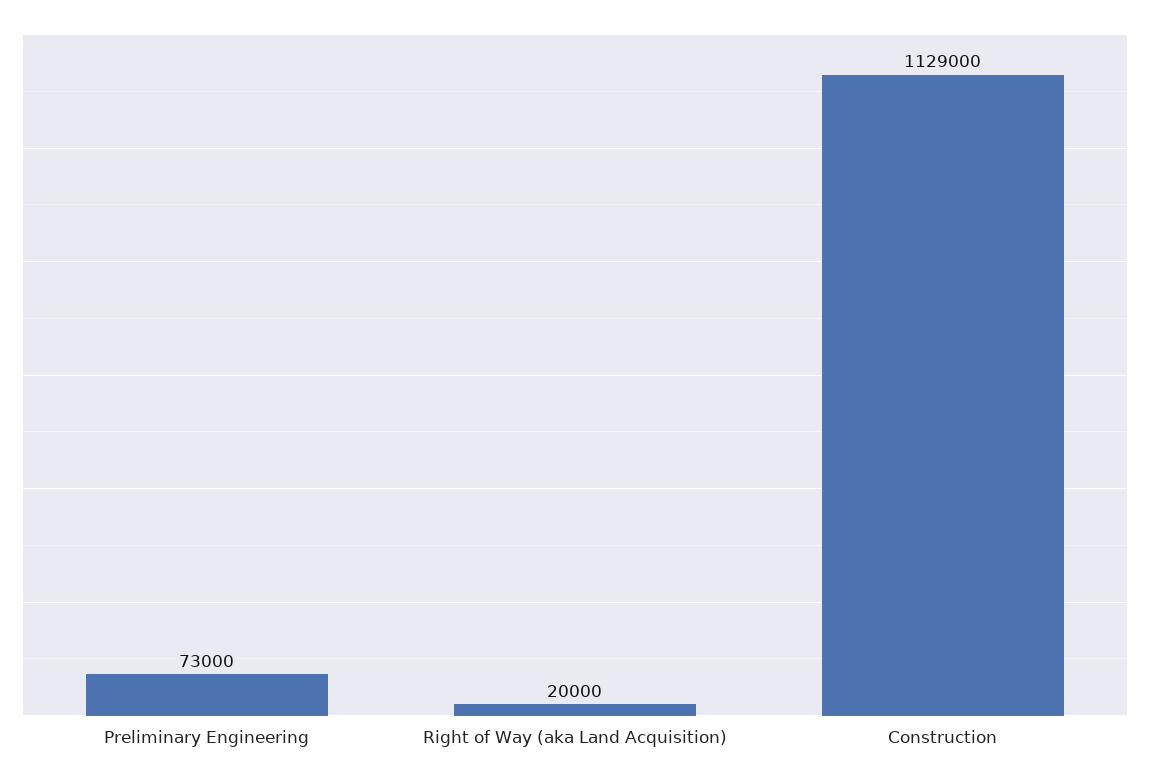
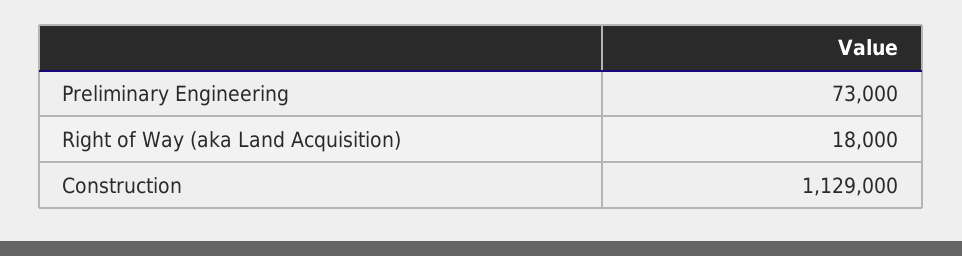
  {
    "Preliminary Engineering": 73000,
-   "Right of Way (aka Land Acquisition)": 20000,
+   "Right of Way (aka Land Acquisition)": 18000,
    "Construction": 1129000
  }

